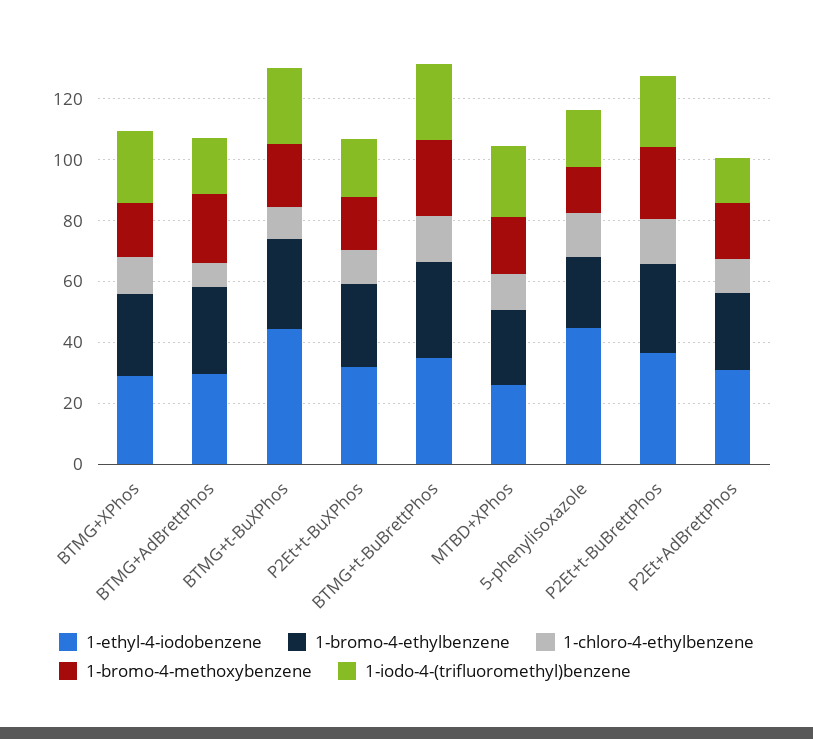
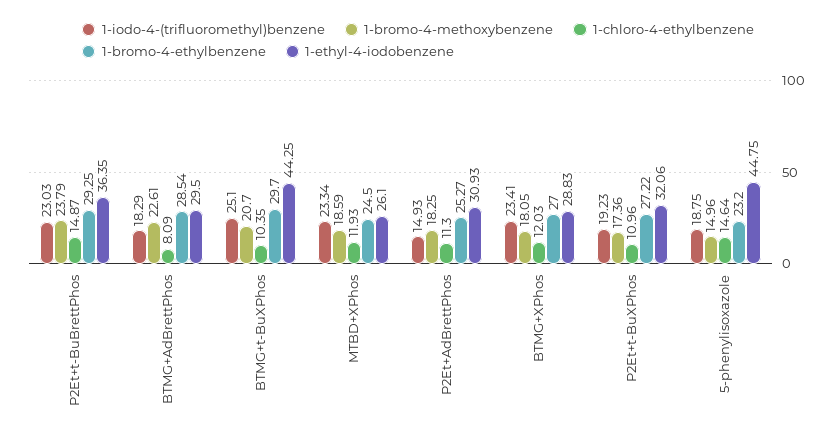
  {
    "1-ethyl-4-iodobenzene": {
      "BTMG+XPhos": 28.83,
      "BTMG+AdBrettPhos": 29.5,
      "BTMG+t-BuXPhos": 44.25,
      "P2Et+t-BuXPhos": 32.06,
-     "BTMG+t-BuBrettPhos": 35,
      "MTBD+XPhos": 26.1,
      "5-phenylisoxazole": 44.75,
      "P2Et+t-BuBrettPhos": 36.35,
      "P2Et+AdBrettPhos": 30.93
    },
    "1-bromo-4-ethylbenzene": {
      "BTMG+XPhos": 27,
      "BTMG+AdBrettPhos": 28.54,
      "BTMG+t-BuXPhos": 29.7,
      "P2Et+t-BuXPhos": 27.22,
-     "BTMG+t-BuBrettPhos": 30,
      "MTBD+XPhos": 24.5,
      "5-phenylisoxazole": 23.2,
      "P2Et+t-BuBrettPhos": 29.25,
      "P2Et+AdBrettPhos": 25.27
    },
    "1-chloro-4-ethylbenzene": {
      "BTMG+XPhos": 12.03,
      "BTMG+AdBrettPhos": 8.09,
      "BTMG+t-BuXPhos": 10.35,
      "P2Et+t-BuXPhos": 10.96,
-     "BTMG+t-BuBrettPhos": 15,
      "MTBD+XPhos": 11.93,
      "5-phenylisoxazole": 14.64,
      "P2Et+t-BuBrettPhos": 14.87,
      "P2Et+AdBrettPhos": 11.3
    },
    "1-bromo-4-methoxybenzene": {
      "BTMG+XPhos": 18.05,
      "BTMG+AdBrettPhos": 22.61,
      "BTMG+t-BuXPhos": 20.7,
      "P2Et+t-BuXPhos": 17.36,
-     "BTMG+t-BuBrettPhos": 25,
      "MTBD+XPhos": 18.59,
      "5-phenylisoxazole": 14.96,
      "P2Et+t-BuBrettPhos": 23.79,
      "P2Et+AdBrettPhos": 18.25
    },
    "1-iodo-4-(trifluoromethyl)benzene": {
      "BTMG+XPhos": 23.41,
      "BTMG+AdBrettPhos": 18.29,
      "BTMG+t-BuXPhos": 25.1,
      "P2Et+t-BuXPhos": 19.23,
-     "BTMG+t-BuBrettPhos": 25,
      "MTBD+XPhos": 23.34,
      "5-phenylisoxazole": 18.75,
      "P2Et+t-BuBrettPhos": 23.03,
      "P2Et+AdBrettPhos": 14.93
    }
  }

